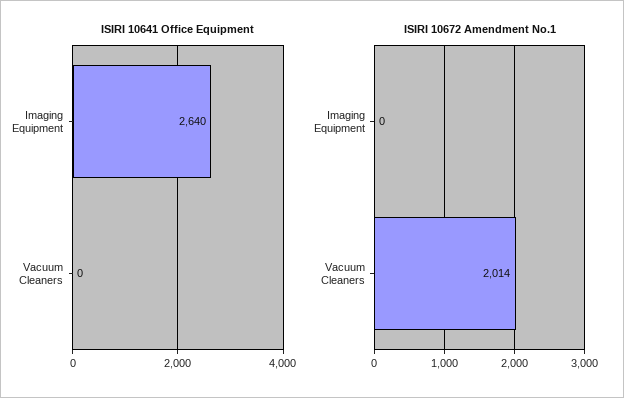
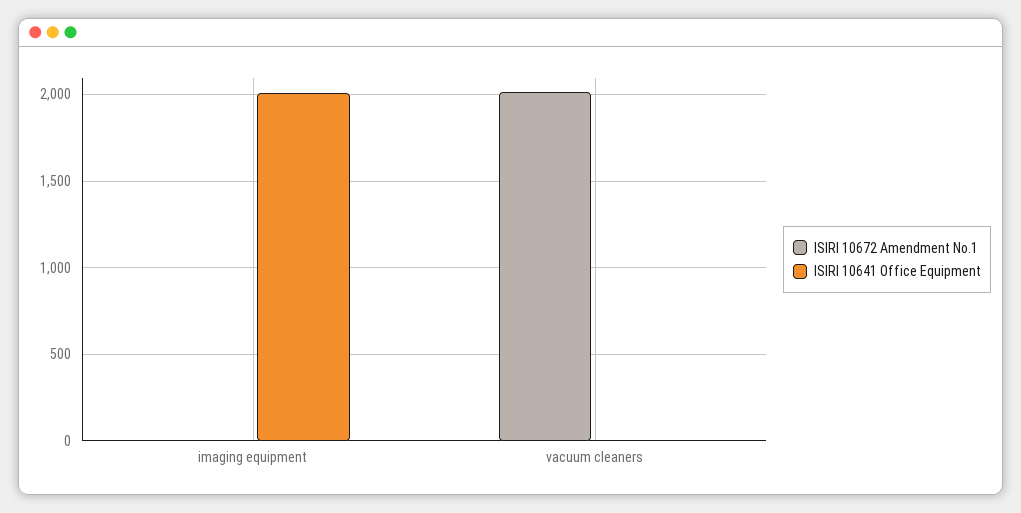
  {
    "ISIRI 10641 Office Equipment": {
-     "Imaging Equipment": 2640,
+     "Imaging Equipment": 2000,
      "Vacuum Cleaners": 0
    },
    "ISIRI 10672 Amendment No.1": {
      "Imaging Equipment": 0,
      "Vacuum Cleaners": 2014
    }
  }

